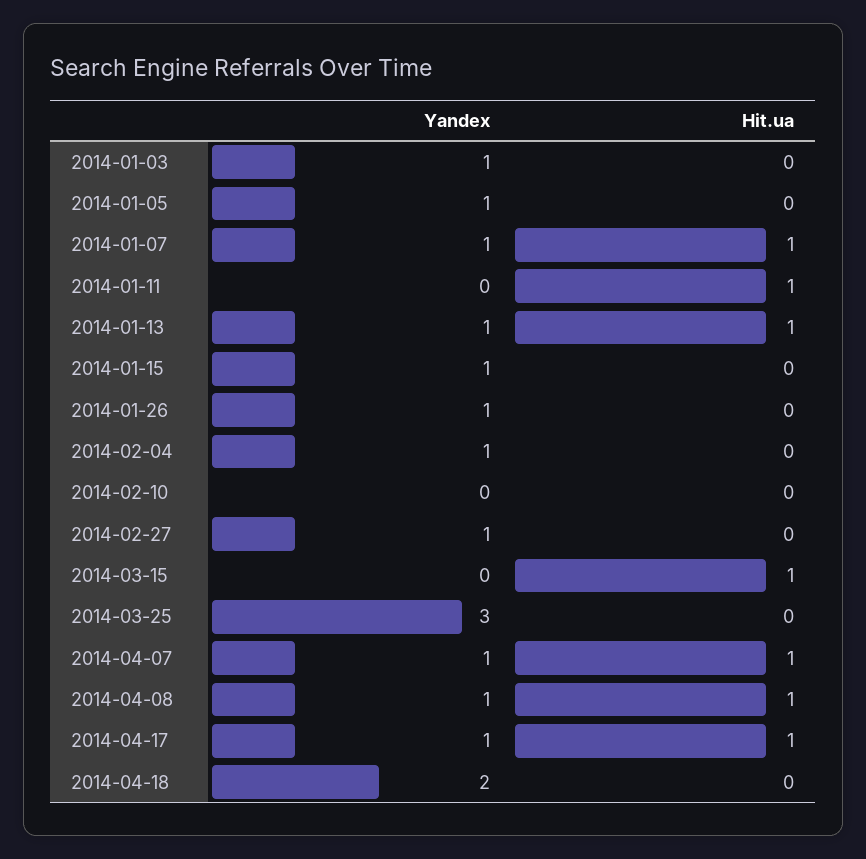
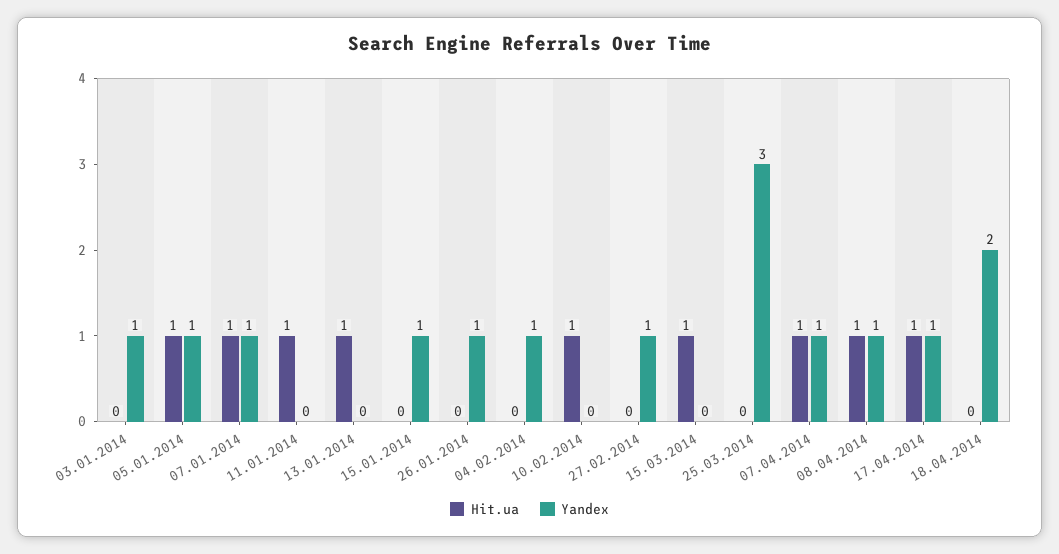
  {
    "Yandex": {
      "2014-01-03": 1,
      "2014-01-05": 1,
      "2014-01-07": 1,
      "2014-01-11": 0,
-     "2014-01-13": 1,
+     "2014-01-13": 0,
      "2014-01-15": 1,
      "2014-01-26": 1,
      "2014-02-04": 1,
      "2014-02-10": 0,
      "2014-02-27": 1,
      "2014-03-15": 0,
      "2014-03-25": 3,
      "2014-04-07": 1,
      "2014-04-08": 1,
      "2014-04-17": 1,
      "2014-04-18": 2
    },
    "Hit.ua": {
      "2014-01-03": 0,
-     "2014-01-05": 0,
+     "2014-01-05": 1,
      "2014-01-07": 1,
      "2014-01-11": 1,
      "2014-01-13": 1,
      "2014-01-15": 0,
      "2014-01-26": 0,
      "2014-02-04": 0,
-     "2014-02-10": 0,
+     "2014-02-10": 1,
      "2014-02-27": 0,
      "2014-03-15": 1,
      "2014-03-25": 0,
      "2014-04-07": 1,
      "2014-04-08": 1,
      "2014-04-17": 1,
      "2014-04-18": 0
    }
  }

